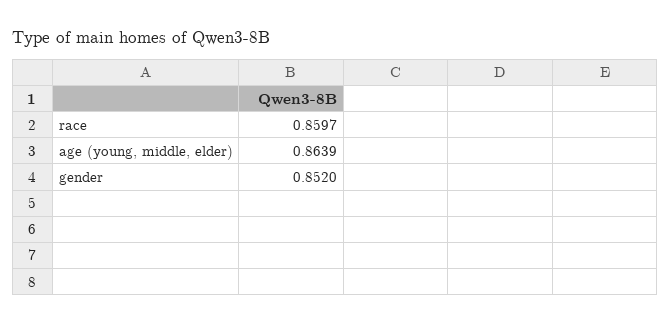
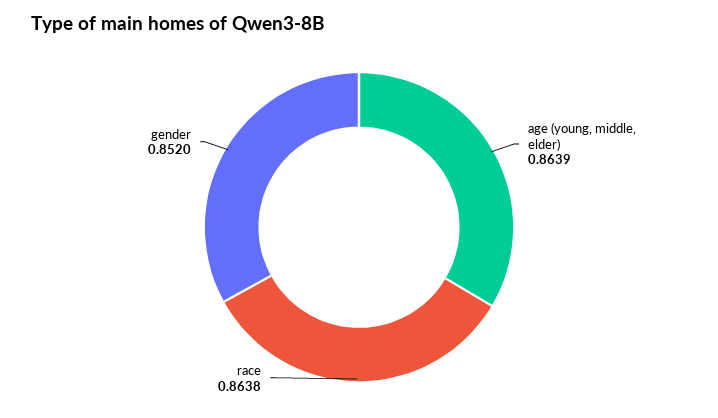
  {
-   "race": 0.8597,
+   "race": 0.8638,
    "age (young, middle, elder)": 0.8639,
    "gender": 0.852
  }

